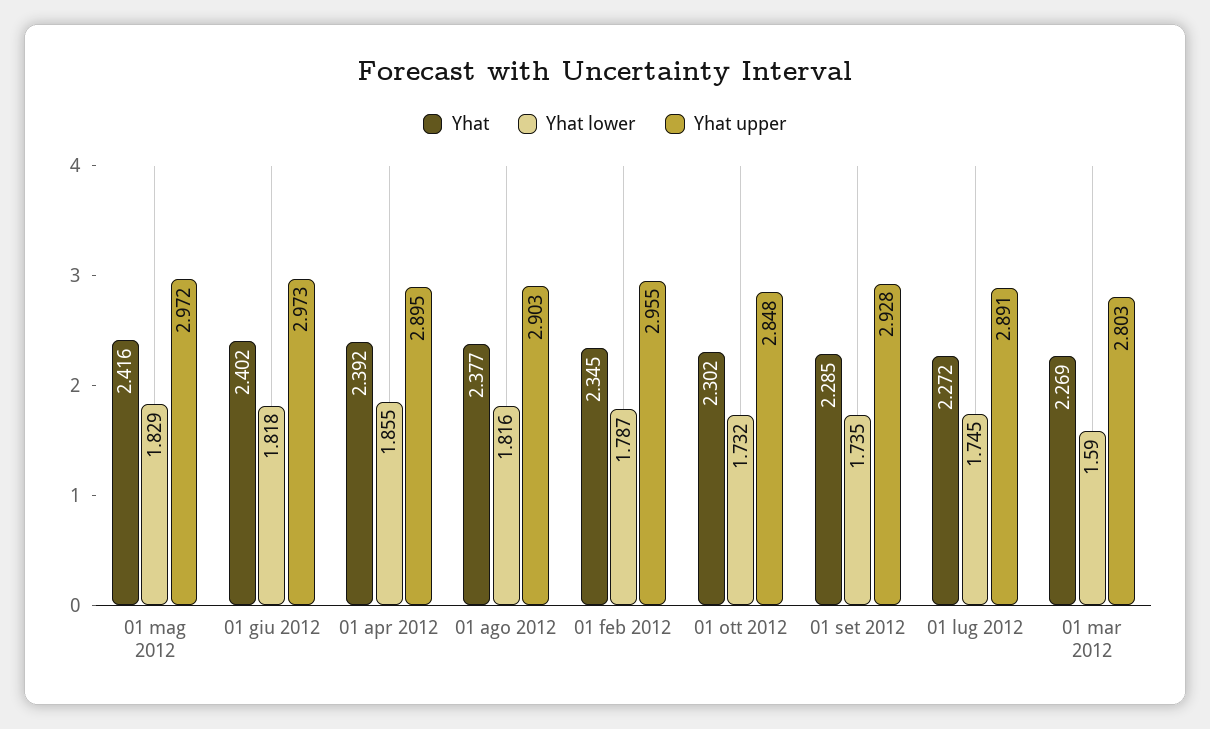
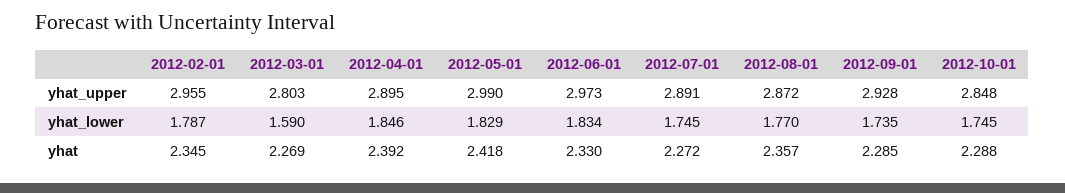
  {
    "Yhat": {
-     "01 mag 2012": 2.416,
+     "01 mag 2012": 2.418,
-     "01 giu 2012": 2.402,
+     "01 giu 2012": 2.33,
      "01 apr 2012": 2.392,
-     "01 ago 2012": 2.377,
+     "01 ago 2012": 2.357,
      "01 feb 2012": 2.345,
-     "01 ott 2012": 2.302,
+     "01 ott 2012": 2.288,
      "01 set 2012": 2.285,
      "01 lug 2012": 2.272,
      "01 mar 2012": 2.269
    },
    "Yhat lower": {
      "01 mag 2012": 1.829,
-     "01 giu 2012": 1.818,
+     "01 giu 2012": 1.834,
-     "01 apr 2012": 1.855,
+     "01 apr 2012": 1.846,
-     "01 ago 2012": 1.816,
+     "01 ago 2012": 1.77,
      "01 feb 2012": 1.787,
-     "01 ott 2012": 1.732,
+     "01 ott 2012": 1.745,
      "01 set 2012": 1.735,
      "01 lug 2012": 1.745,
      "01 mar 2012": 1.59
    },
    "Yhat upper": {
-     "01 mag 2012": 2.972,
+     "01 mag 2012": 2.99,
      "01 giu 2012": 2.973,
      "01 apr 2012": 2.895,
-     "01 ago 2012": 2.903,
+     "01 ago 2012": 2.872,
      "01 feb 2012": 2.955,
      "01 ott 2012": 2.848,
      "01 set 2012": 2.928,
      "01 lug 2012": 2.891,
      "01 mar 2012": 2.803
    }
  }

